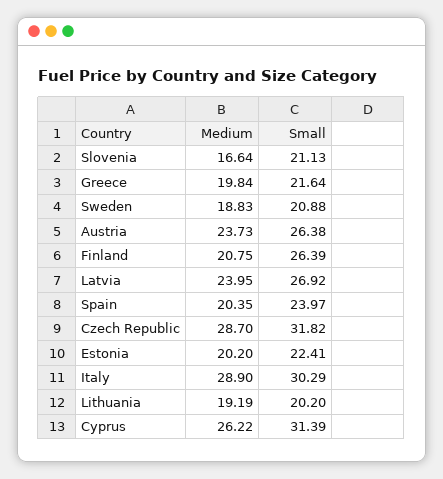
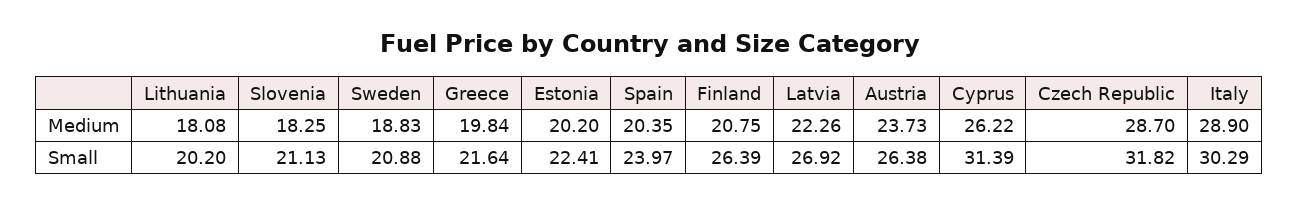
  {
    "Medium": {
-     "Slovenia": 16.64,
+     "Slovenia": 18.25,
      "Greece": 19.84,
      "Sweden": 18.83,
      "Austria": 23.73,
      "Finland": 20.75,
-     "Latvia": 23.95,
+     "Latvia": 22.26,
      "Spain": 20.35,
      "Czech Republic": 28.7,
      "Estonia": 20.2,
      "Italy": 28.9,
-     "Lithuania": 19.19,
+     "Lithuania": 18.08,
      "Cyprus": 26.22
    },
    "Small": {
      "Slovenia": 21.13,
      "Greece": 21.64,
      "Sweden": 20.88,
      "Austria": 26.38,
      "Finland": 26.39,
      "Latvia": 26.92,
      "Spain": 23.97,
      "Czech Republic": 31.82,
      "Estonia": 22.41,
      "Italy": 30.29,
      "Lithuania": 20.2,
      "Cyprus": 31.39
    }
  }

